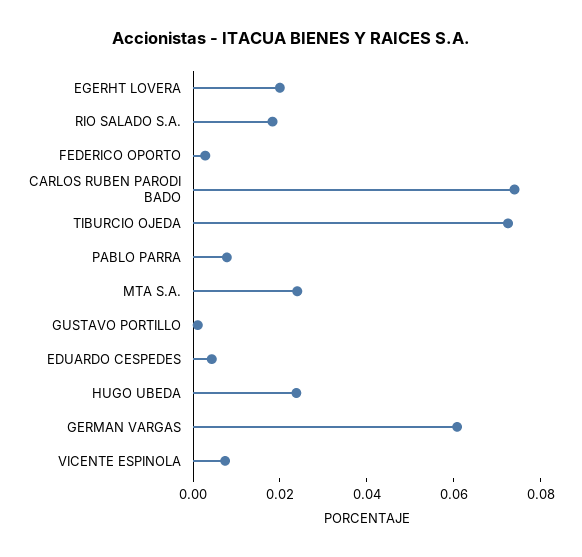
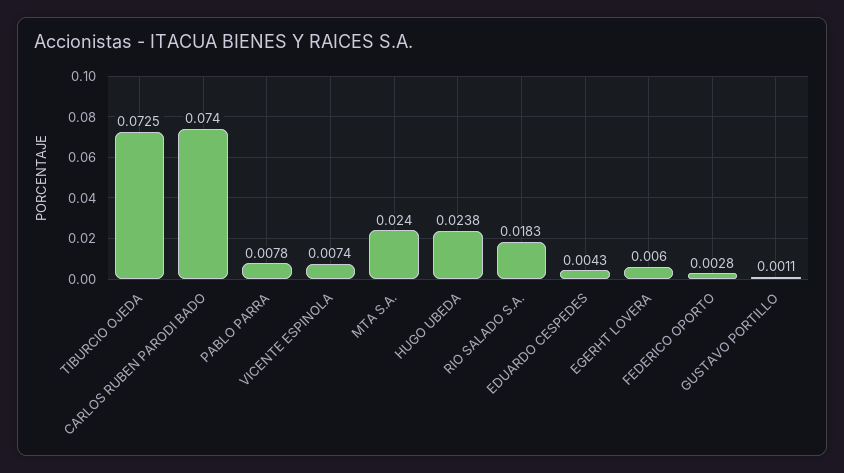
  {
-   "EGERHT LOVERA": 0.02,
+   "EGERHT LOVERA": 0.006,
    "RIO SALADO S.A.": 0.0183,
    "FEDERICO OPORTO": 0.0028,
    "CARLOS RUBEN PARODI BADO": 0.074,
    "TIBURCIO OJEDA": 0.0725,
    "PABLO PARRA": 0.0078,
    "MTA S.A.": 0.024,
    "GUSTAVO PORTILLO": 0.0011,
    "EDUARDO CESPEDES": 0.0043,
    "HUGO UBEDA": 0.0238,
-   "GERMAN VARGAS": 0.06,
    "VICENTE ESPINOLA": 0.0074
  }

